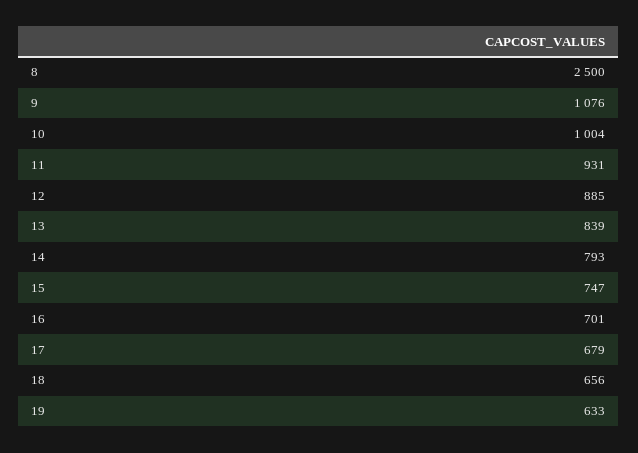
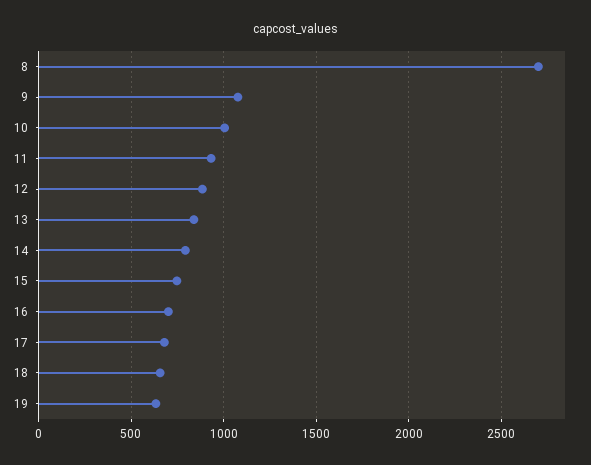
  {
-   "8": 2500,
+   "8": 2700,
    "9": 1076,
    "10": 1004,
    "11": 931,
    "12": 885,
    "13": 839,
    "14": 793,
    "15": 747,
    "16": 701,
    "17": 679,
    "18": 656,
    "19": 633
  }

